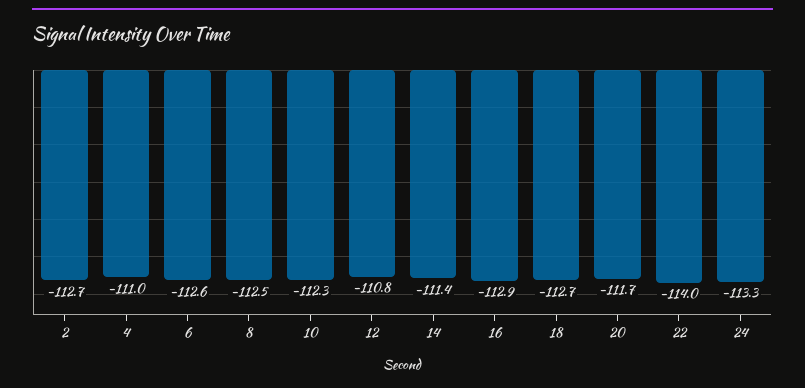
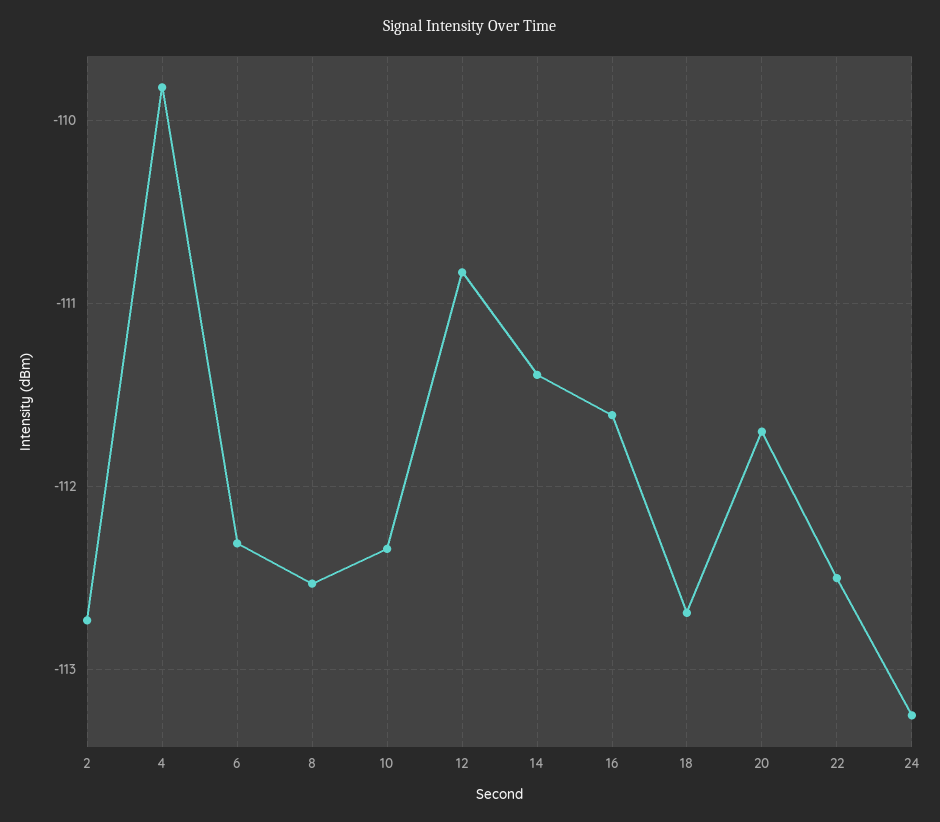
  {
    "2": -112.7,
-   "4": -111,
+   "4": -109.8,
-   "6": -112.6,
+   "6": -112.3,
    "8": -112.5,
    "10": -112.3,
    "12": -110.8,
    "14": -111.4,
-   "16": -112.9,
+   "16": -111.6,
    "18": -112.7,
    "20": -111.7,
-   "22": -114,
+   "22": -112.5,
    "24": -113.3
  }

